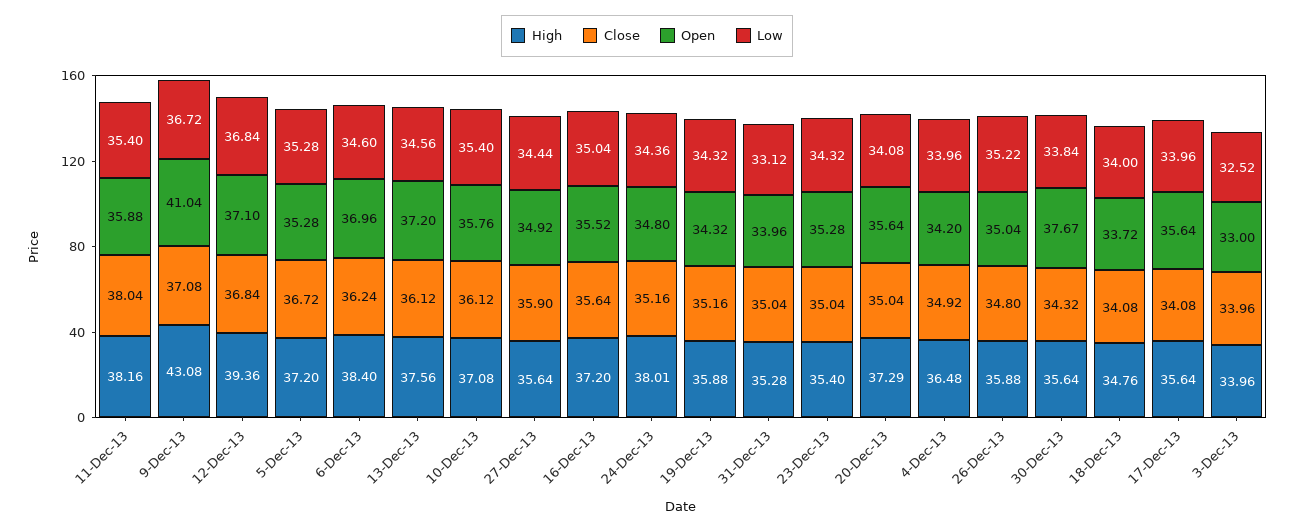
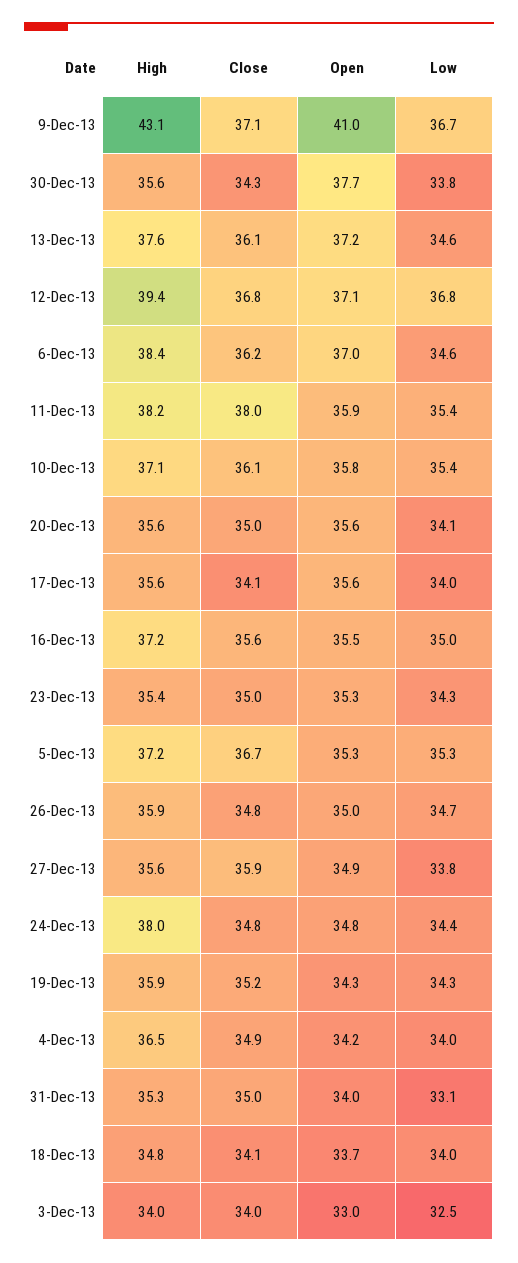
  {
    "High": {
      "11-Dec-13": 38.16,
      "9-Dec-13": 43.08,
      "12-Dec-13": 39.36,
      "5-Dec-13": 37.2,
      "6-Dec-13": 38.4,
      "13-Dec-13": 37.56,
      "10-Dec-13": 37.08,
      "27-Dec-13": 35.64,
      "16-Dec-13": 37.2,
      "24-Dec-13": 38.01,
      "19-Dec-13": 35.88,
      "31-Dec-13": 35.28,
      "23-Dec-13": 35.4,
-     "20-Dec-13": 37.29,
+     "20-Dec-13": 35.6,
      "4-Dec-13": 36.48,
      "26-Dec-13": 35.88,
      "30-Dec-13": 35.64,
      "18-Dec-13": 34.76,
      "17-Dec-13": 35.64,
      "3-Dec-13": 33.96
    },
    "Close": {
      "11-Dec-13": 38.04,
      "9-Dec-13": 37.08,
      "12-Dec-13": 36.84,
      "5-Dec-13": 36.72,
      "6-Dec-13": 36.24,
      "13-Dec-13": 36.12,
      "10-Dec-13": 36.12,
      "27-Dec-13": 35.9,
      "16-Dec-13": 35.64,
-     "24-Dec-13": 35.16,
+     "24-Dec-13": 34.8,
      "19-Dec-13": 35.16,
      "31-Dec-13": 35.04,
      "23-Dec-13": 35.04,
      "20-Dec-13": 35.04,
      "4-Dec-13": 34.92,
      "26-Dec-13": 34.8,
      "30-Dec-13": 34.32,
      "18-Dec-13": 34.08,
      "17-Dec-13": 34.08,
      "3-Dec-13": 33.96
    },
    "Open": {
      "11-Dec-13": 35.88,
      "9-Dec-13": 41.04,
      "12-Dec-13": 37.1,
      "5-Dec-13": 35.28,
      "6-Dec-13": 36.96,
      "13-Dec-13": 37.2,
      "10-Dec-13": 35.76,
      "27-Dec-13": 34.92,
      "16-Dec-13": 35.52,
      "24-Dec-13": 34.8,
      "19-Dec-13": 34.32,
      "31-Dec-13": 33.96,
      "23-Dec-13": 35.28,
      "20-Dec-13": 35.64,
      "4-Dec-13": 34.2,
      "26-Dec-13": 35.04,
      "30-Dec-13": 37.67,
      "18-Dec-13": 33.72,
      "17-Dec-13": 35.64,
      "3-Dec-13": 33
    },
    "Low": {
      "11-Dec-13": 35.4,
      "9-Dec-13": 36.72,
      "12-Dec-13": 36.84,
      "5-Dec-13": 35.28,
      "6-Dec-13": 34.6,
      "13-Dec-13": 34.56,
      "10-Dec-13": 35.4,
-     "27-Dec-13": 34.44,
+     "27-Dec-13": 33.8,
      "16-Dec-13": 35.04,
      "24-Dec-13": 34.36,
      "19-Dec-13": 34.32,
      "31-Dec-13": 33.12,
      "23-Dec-13": 34.32,
      "20-Dec-13": 34.08,
      "4-Dec-13": 33.96,
-     "26-Dec-13": 35.22,
+     "26-Dec-13": 34.7,
      "30-Dec-13": 33.84,
      "18-Dec-13": 34,
      "17-Dec-13": 33.96,
      "3-Dec-13": 32.52
    }
  }

